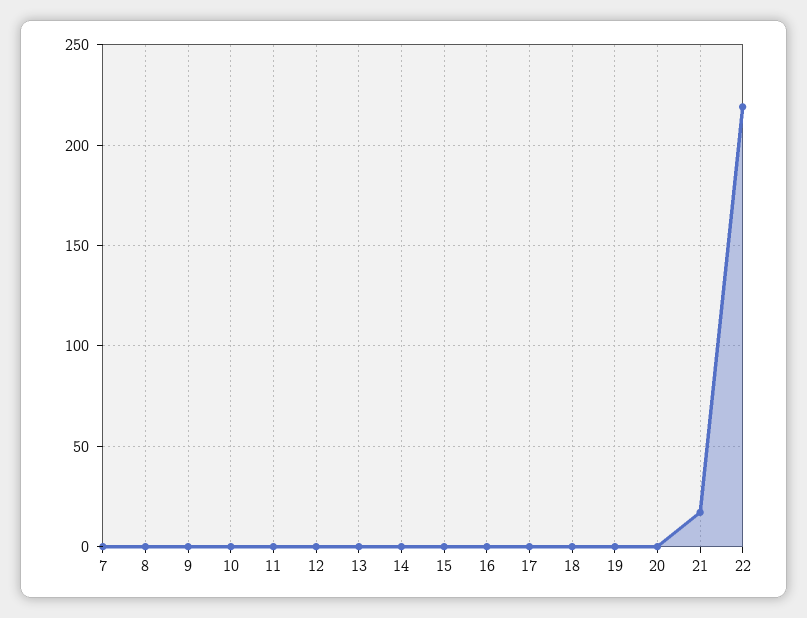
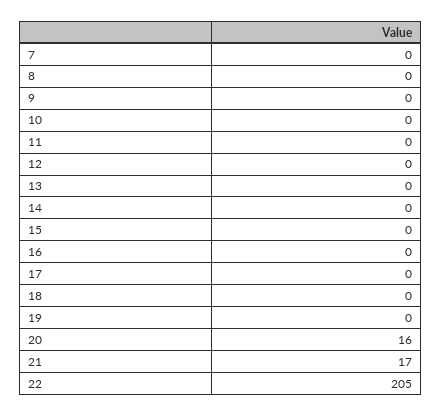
  {
    "7": 0,
    "8": 0,
    "9": 0,
    "10": 0,
    "11": 0,
    "12": 0,
    "13": 0,
    "14": 0,
    "15": 0,
    "16": 0,
    "17": 0,
    "18": 0,
    "19": 0,
-   "20": 0,
+   "20": 16,
    "21": 17,
-   "22": 220
+   "22": 205
  }

